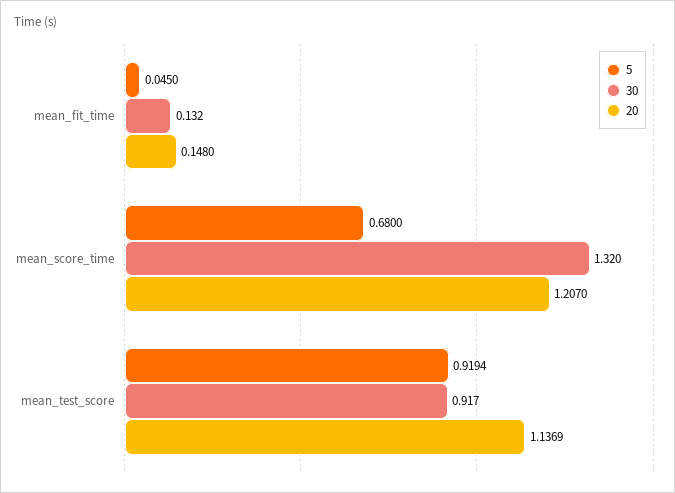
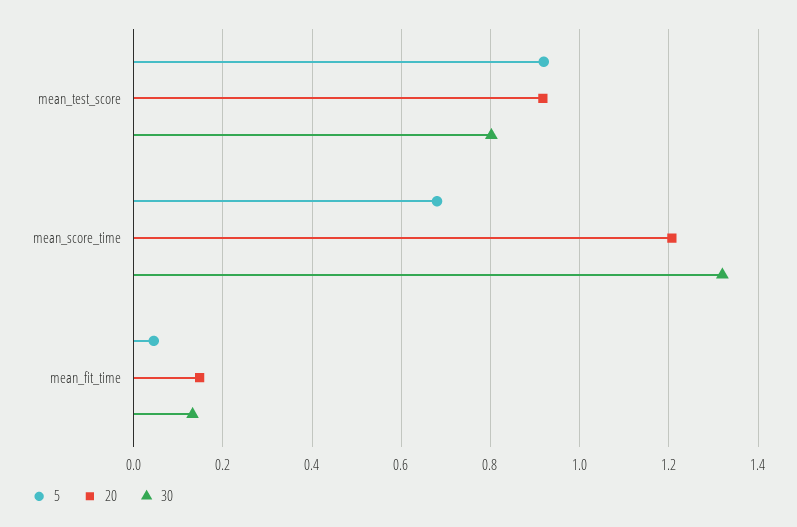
  {
    "5": {
      "mean_fit_time": 0.045,
      "mean_score_time": 0.68,
      "mean_test_score": 0.9194
    },
    "30": {
      "mean_fit_time": 0.132,
      "mean_score_time": 1.32,
-     "mean_test_score": 0.917
+     "mean_test_score": 0.8
    },
    "20": {
      "mean_fit_time": 0.148,
      "mean_score_time": 1.207,
-     "mean_test_score": 1.1369
+     "mean_test_score": 0.92
    }
  }

